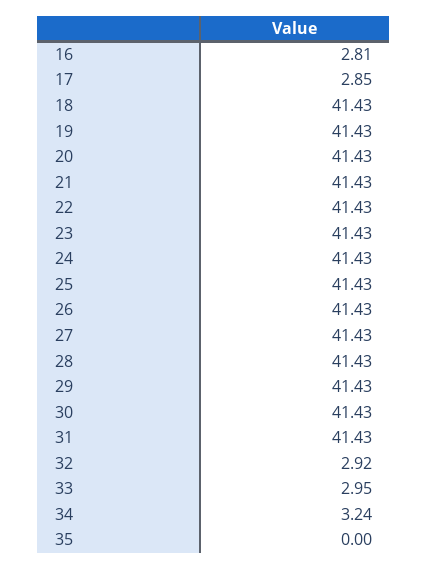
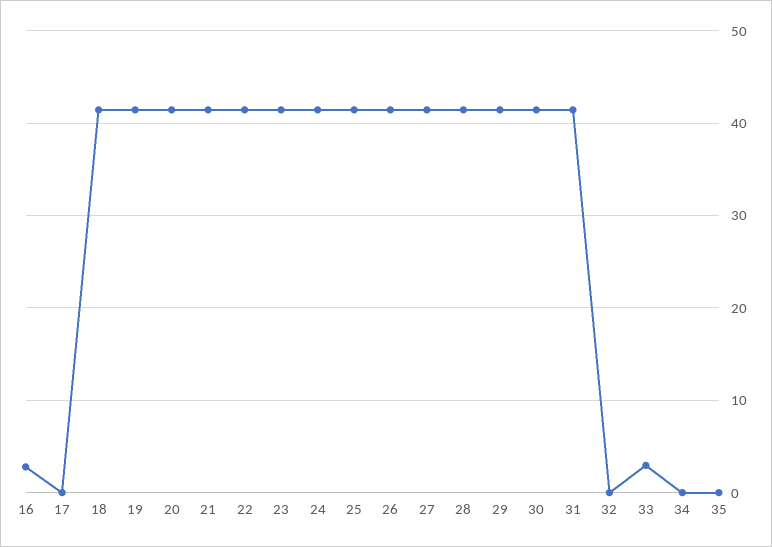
  {
    "16": 2.81,
-   "17": 2.85,
+   "17": 0,
    "18": 41.43,
    "19": 41.43,
    "20": 41.43,
    "21": 41.43,
    "22": 41.43,
    "23": 41.43,
    "24": 41.43,
    "25": 41.43,
    "26": 41.43,
    "27": 41.43,
    "28": 41.43,
    "29": 41.43,
    "30": 41.43,
    "31": 41.43,
-   "32": 2.92,
+   "32": 0,
    "33": 2.95,
-   "34": 3.24,
+   "34": 0,
    "35": 0
  }

